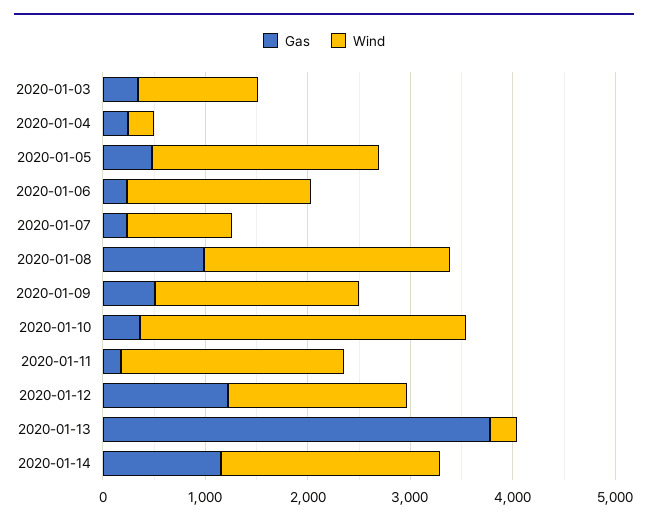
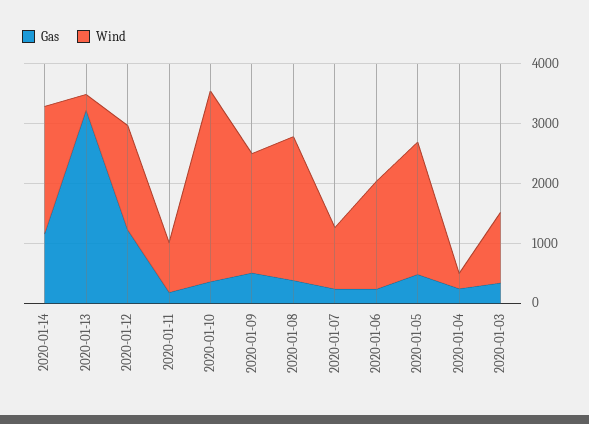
  {
    "Gas": {
      "2020-01-03": 400,
      "2020-01-04": 200,
      "2020-01-05": 400,
      "2020-01-06": 200,
      "2020-01-07": 200,
-     "2020-01-08": 1000,
+     "2020-01-08": 400,
      "2020-01-09": 600,
      "2020-01-10": 400,
      "2020-01-11": 200,
      "2020-01-12": 1200,
-     "2020-01-13": 3800,
+     "2020-01-13": 3200,
      "2020-01-14": 1200
    },
    "Wind": {
      "2020-01-03": 1200,
      "2020-01-04": 200,
      "2020-01-05": 2200,
      "2020-01-06": 1800,
      "2020-01-07": 1000,
      "2020-01-08": 2400,
      "2020-01-09": 2000,
      "2020-01-10": 3200,
-     "2020-01-11": 2200,
+     "2020-01-11": 800,
      "2020-01-12": 1800,
      "2020-01-13": 200,
      "2020-01-14": 2200
    }
  }

